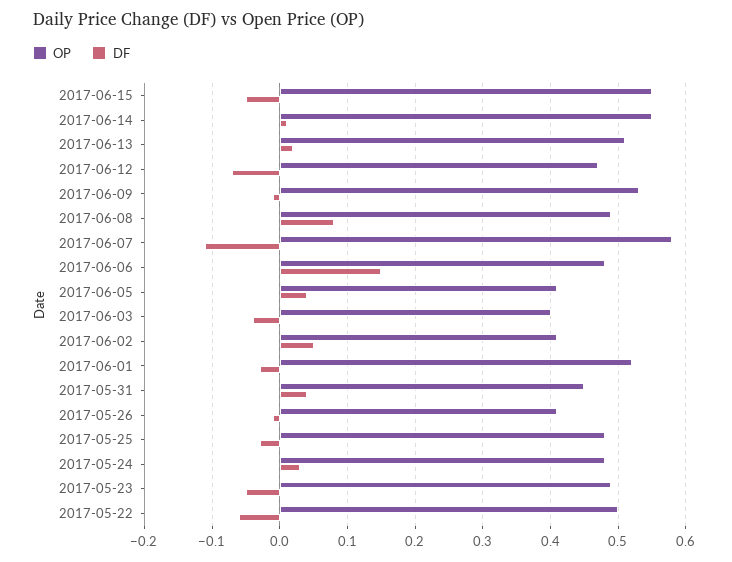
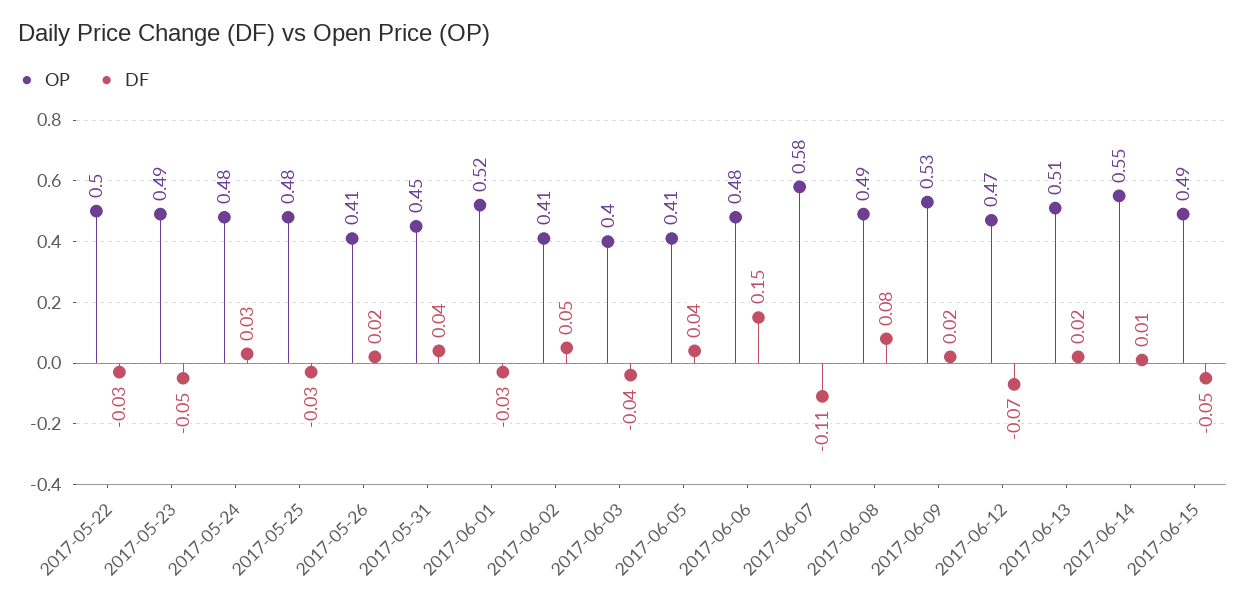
  {
    "OP": {
-     "2017-06-15": 0.55,
+     "2017-06-15": 0.49,
      "2017-06-14": 0.55,
      "2017-06-13": 0.51,
      "2017-06-12": 0.47,
      "2017-06-09": 0.53,
      "2017-06-08": 0.49,
      "2017-06-07": 0.58,
      "2017-06-06": 0.48,
      "2017-06-05": 0.41,
      "2017-06-03": 0.4,
      "2017-06-02": 0.41,
      "2017-06-01": 0.52,
      "2017-05-31": 0.45,
      "2017-05-26": 0.41,
      "2017-05-25": 0.48,
      "2017-05-24": 0.48,
      "2017-05-23": 0.49,
      "2017-05-22": 0.5
    },
    "DF": {
      "2017-06-15": -0.05,
      "2017-06-14": 0.01,
      "2017-06-13": 0.02,
      "2017-06-12": -0.07,
-     "2017-06-09": -0.01,
+     "2017-06-09": 0.02,
      "2017-06-08": 0.08,
      "2017-06-07": -0.11,
      "2017-06-06": 0.15,
      "2017-06-05": 0.04,
      "2017-06-03": -0.04,
      "2017-06-02": 0.05,
      "2017-06-01": -0.03,
      "2017-05-31": 0.04,
-     "2017-05-26": -0.01,
+     "2017-05-26": 0.02,
      "2017-05-25": -0.03,
      "2017-05-24": 0.03,
      "2017-05-23": -0.05,
-     "2017-05-22": -0.06
+     "2017-05-22": -0.03
    }
  }

